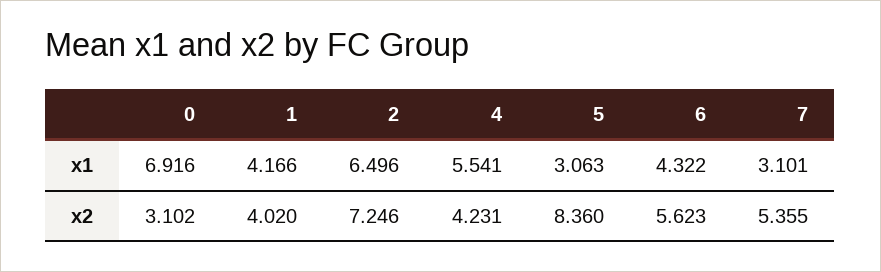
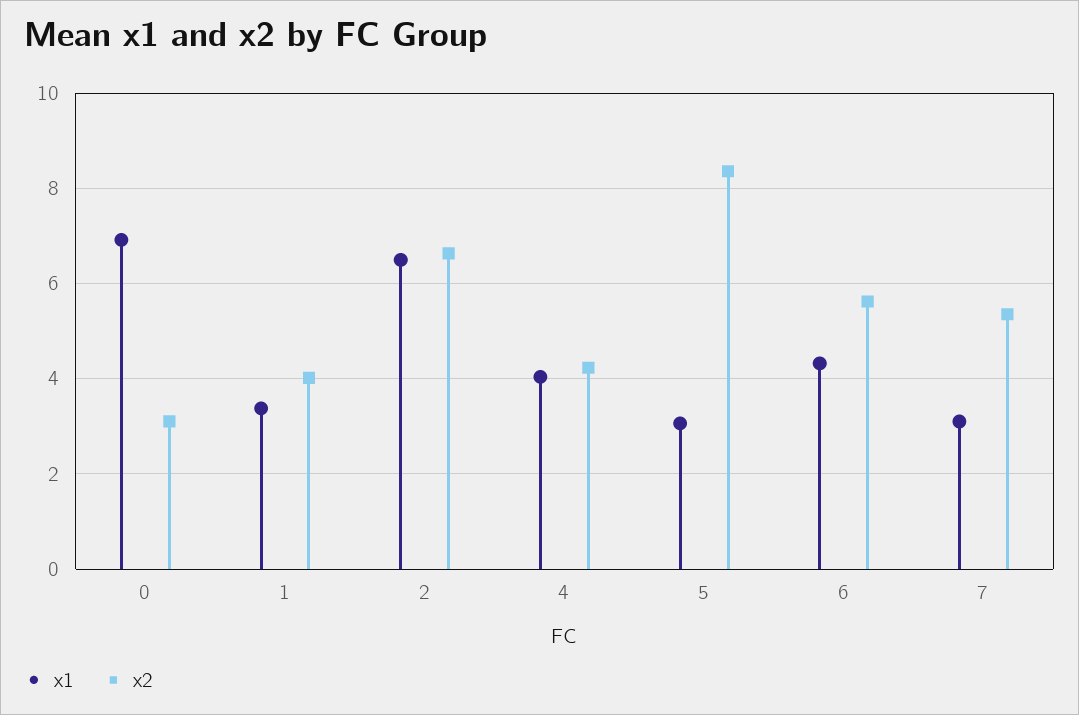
  {
    "x1": {
      "0": 6.916,
-     "1": 4.166,
+     "1": 3.4,
      "2": 6.496,
-     "4": 5.541,
+     "4": 4,
      "5": 3.063,
      "6": 4.322,
      "7": 3.101
    },
    "x2": {
      "0": 3.102,
      "1": 4.02,
-     "2": 7.246,
+     "2": 6.6,
      "4": 4.231,
      "5": 8.36,
      "6": 5.623,
      "7": 5.355
    }
  }

